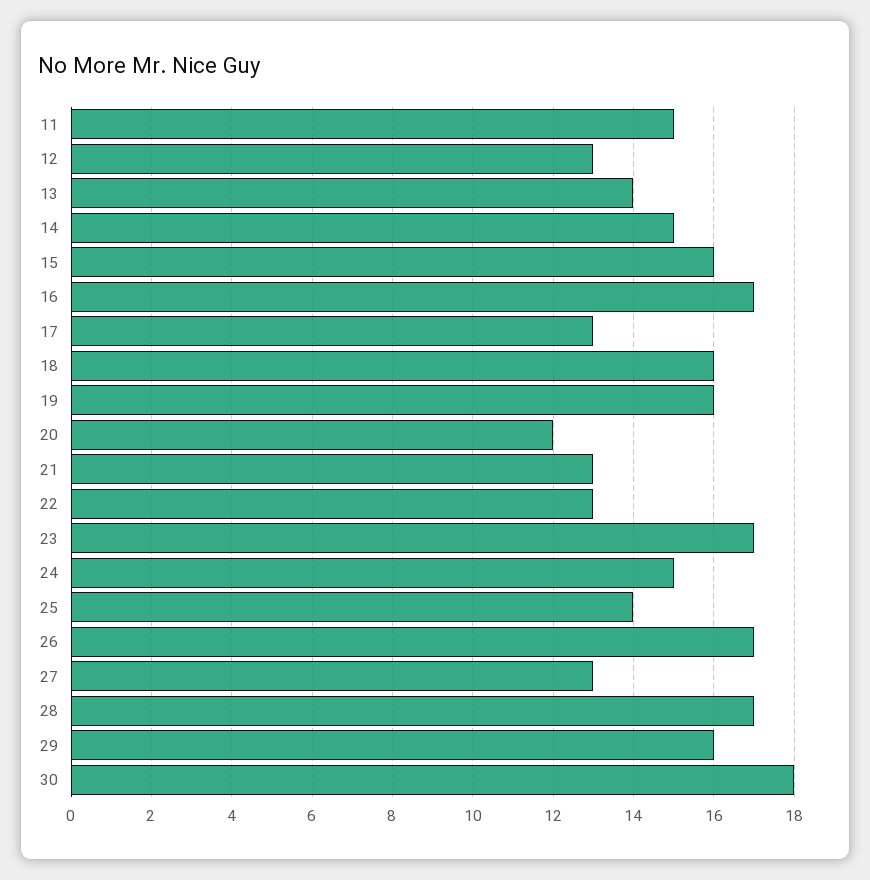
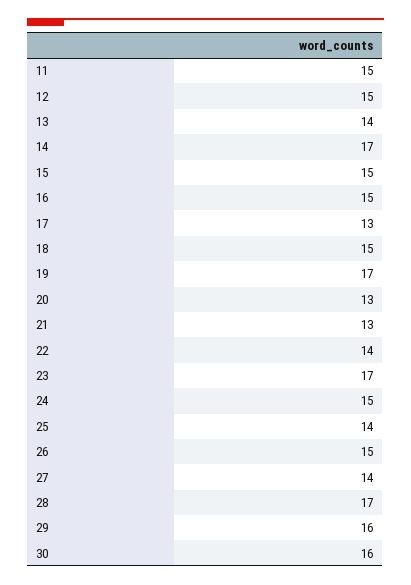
  {
    "11": 15,
-   "12": 13,
+   "12": 15,
    "13": 14,
-   "14": 15,
+   "14": 17,
-   "15": 16,
+   "15": 15,
-   "16": 17,
+   "16": 15,
    "17": 13,
-   "18": 16,
+   "18": 15,
-   "19": 16,
+   "19": 17,
-   "20": 12,
+   "20": 13,
    "21": 13,
-   "22": 13,
+   "22": 14,
    "23": 17,
    "24": 15,
    "25": 14,
-   "26": 17,
+   "26": 15,
-   "27": 13,
+   "27": 14,
    "28": 17,
    "29": 16,
-   "30": 18
+   "30": 16
  }

